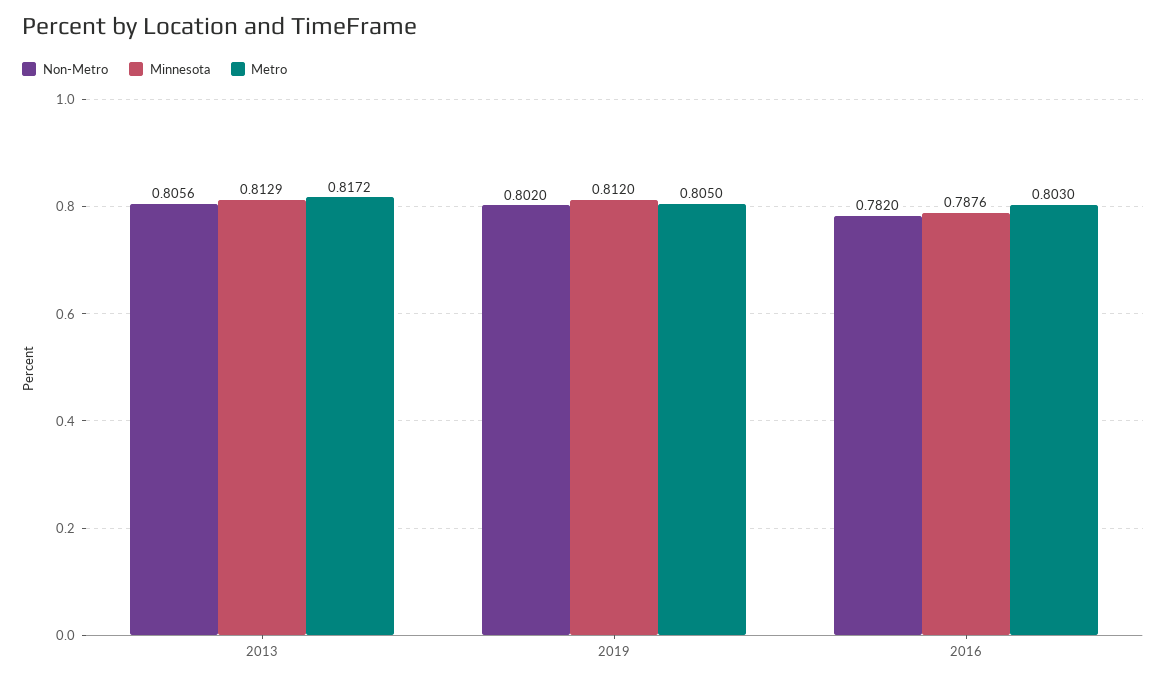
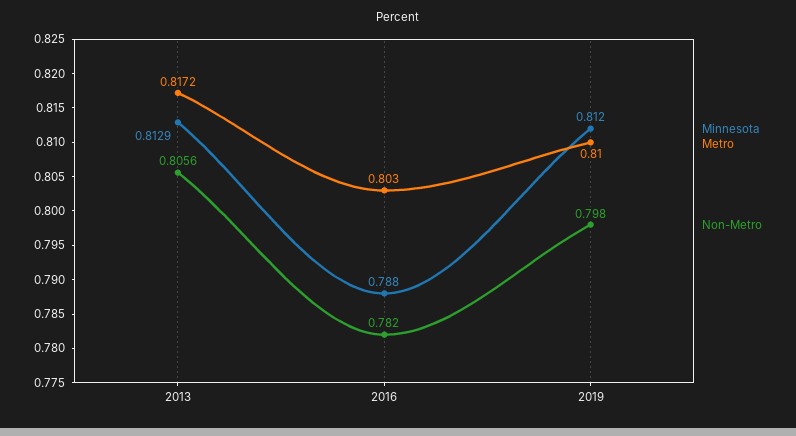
  {
    "Non-Metro": {
      "2013": 0.8056,
-     "2019": 0.802,
+     "2019": 0.798,
      "2016": 0.782
    },
    "Minnesota": {
      "2013": 0.8129,
      "2019": 0.812,
-     "2016": 0.7876
+     "2016": 0.788
    },
    "Metro": {
      "2013": 0.8172,
-     "2019": 0.805,
+     "2019": 0.81,
      "2016": 0.803
    }
  }

